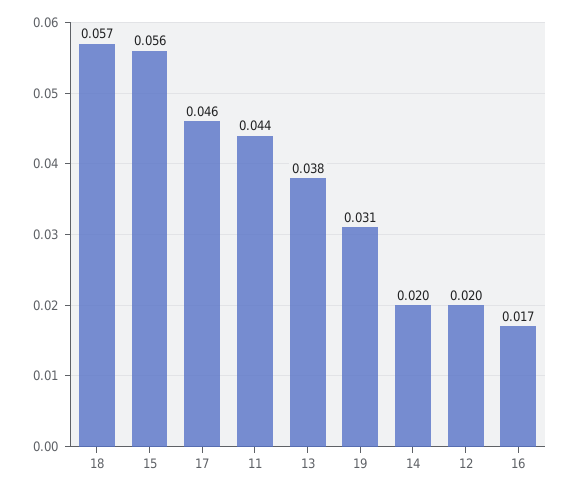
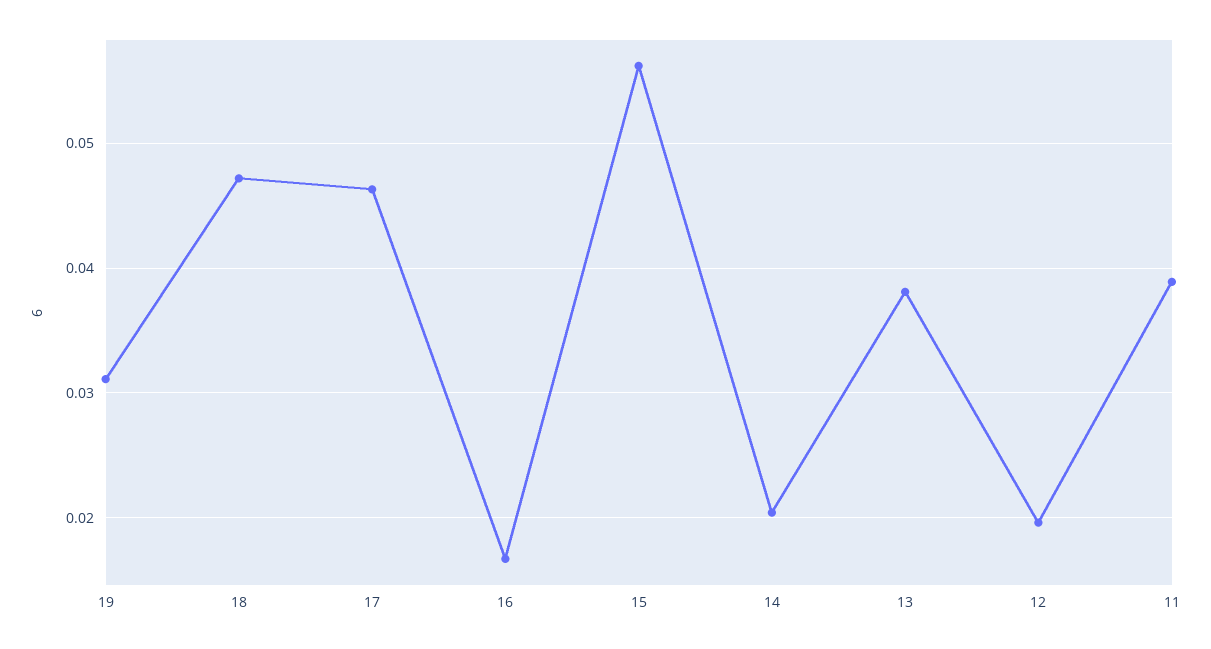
  {
-   "18": 0.057,
+   "18": 0.047,
    "15": 0.056,
    "17": 0.046,
-   "11": 0.044,
+   "11": 0.039,
    "13": 0.038,
    "19": 0.031,
    "14": 0.02,
    "12": 0.02,
    "16": 0.017
  }

